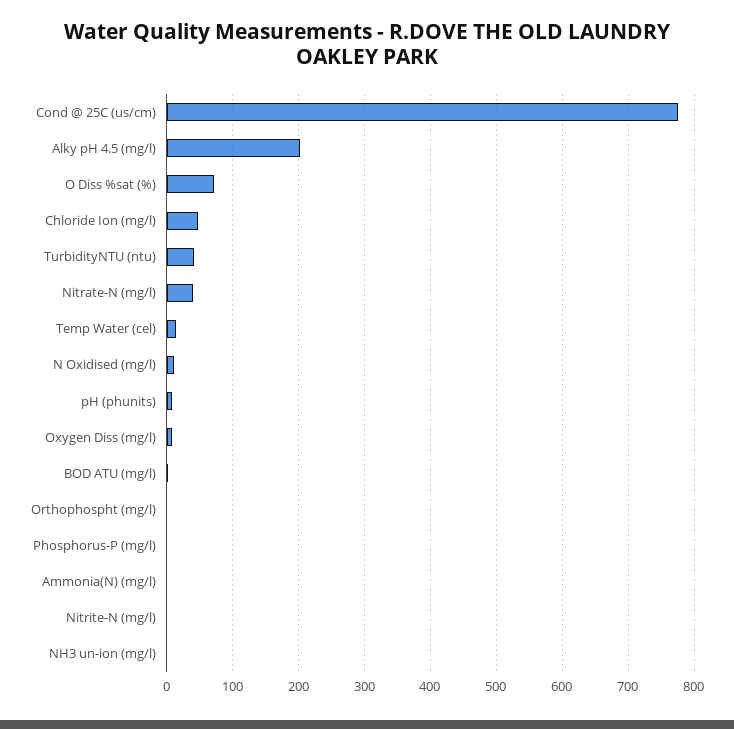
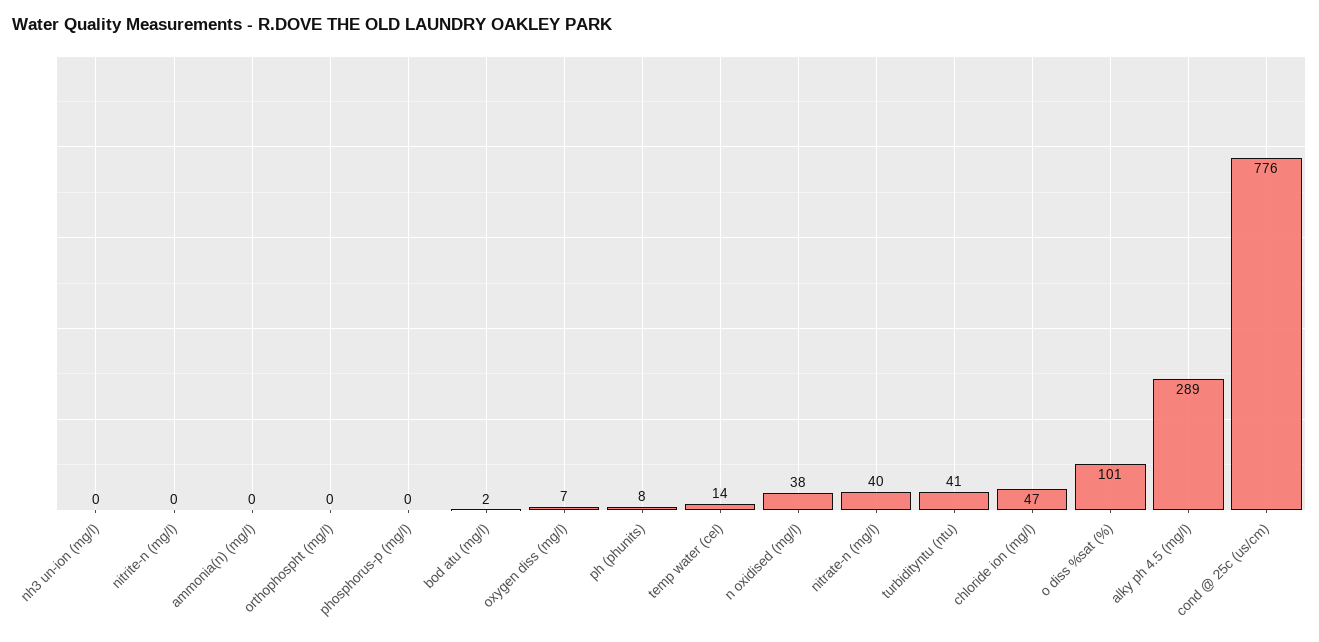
  {
    "Cond @ 25C (us/cm)": 776,
-   "Alky pH 4.5 (mg/l)": 200,
+   "Alky pH 4.5 (mg/l)": 289,
-   "O Diss %sat (%)": 70,
+   "O Diss %sat (%)": 101,
    "Chloride Ion (mg/l)": 47,
    "TurbidityNTU (ntu)": 41,
    "Nitrate-N (mg/l)": 40,
    "Temp Water (cel)": 14,
-   "N Oxidised (mg/l)": 10,
+   "N Oxidised (mg/l)": 38,
    "pH (phunits)": 8,
    "Oxygen Diss (mg/l)": 7,
    "BOD ATU (mg/l)": 2,
    "Orthophospht (mg/l)": 0,
    "Phosphorus-P (mg/l)": 0,
    "Ammonia(N) (mg/l)": 0,
    "Nitrite-N (mg/l)": 0,
    "NH3 un-ion (mg/l)": 0
  }

